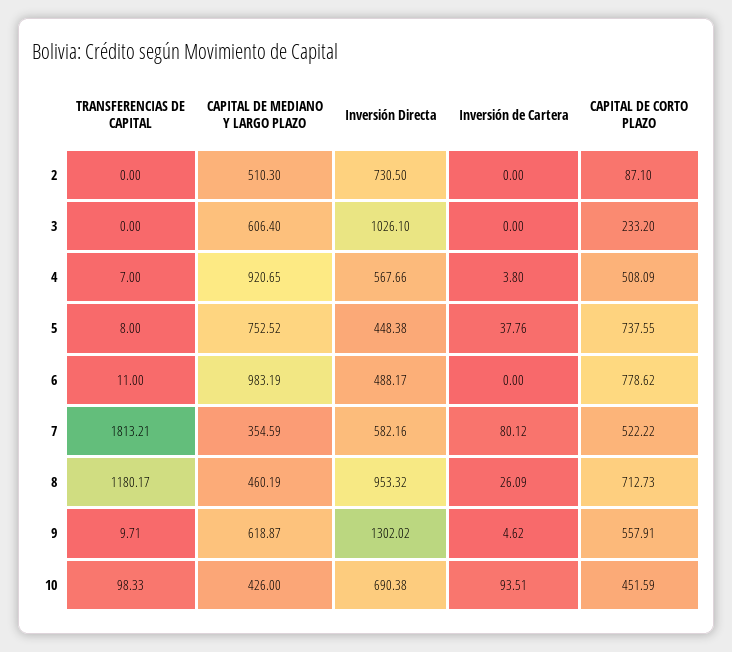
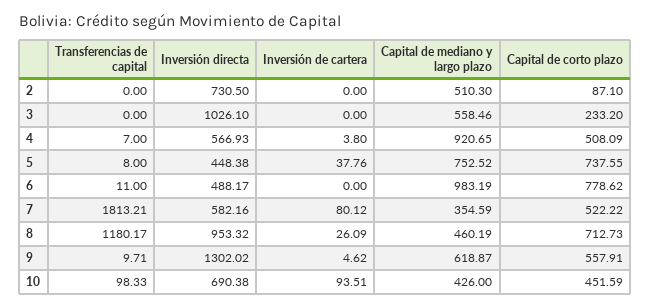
  {
    "TRANSFERENCIAS DE CAPITAL": {
      "2": 0,
      "3": 0,
      "4": 7,
      "5": 8,
      "6": 11,
      "7": 1813.21,
      "8": 1180.17,
      "9": 9.71,
      "10": 98.33
    },
    "CAPITAL DE MEDIANO Y LARGO PLAZO": {
      "2": 510.3,
-     "3": 606.4,
+     "3": 558.46,
      "4": 920.65,
      "5": 752.52,
      "6": 983.19,
      "7": 354.59,
      "8": 460.19,
      "9": 618.87,
      "10": 426
    },
    "Inversión Directa": {
      "2": 730.5,
      "3": 1026.1,
-     "4": 567.66,
+     "4": 566.93,
      "5": 448.38,
      "6": 488.17,
      "7": 582.16,
      "8": 953.32,
      "9": 1302.02,
      "10": 690.38
    },
    "Inversión de Cartera": {
      "2": 0,
      "3": 0,
      "4": 3.8,
      "5": 37.76,
      "6": 0,
      "7": 80.12,
      "8": 26.09,
      "9": 4.62,
      "10": 93.51
    },
    "CAPITAL DE CORTO PLAZO": {
      "2": 87.1,
      "3": 233.2,
      "4": 508.09,
      "5": 737.55,
      "6": 778.62,
      "7": 522.22,
      "8": 712.73,
      "9": 557.91,
      "10": 451.59
    }
  }

